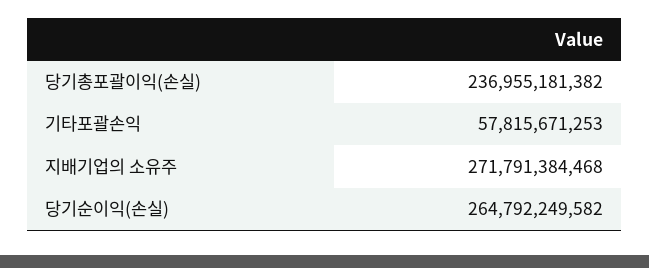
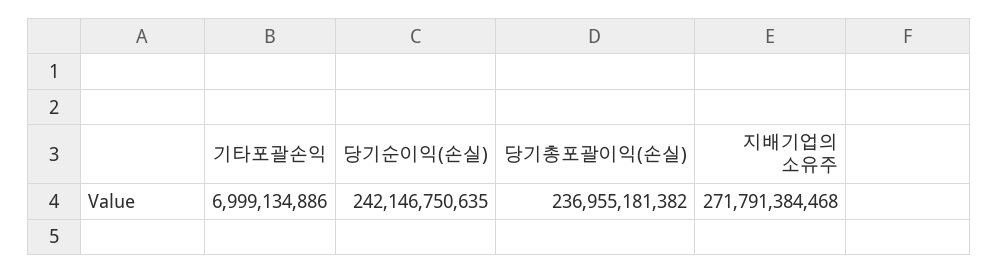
  {
    "당기총포괄이익(손실)": 236955181382,
-   "기타포괄손익": 57815671253,
+   "기타포괄손익": 6999134886,
    "지배기업의 소유주": 271791384468,
-   "당기순이익(손실)": 264792249582
+   "당기순이익(손실)": 242146750635
  }

